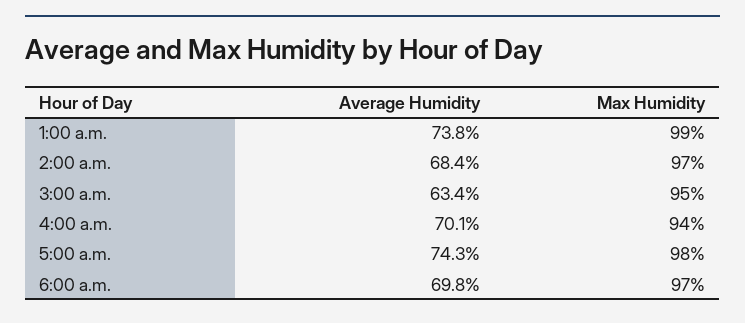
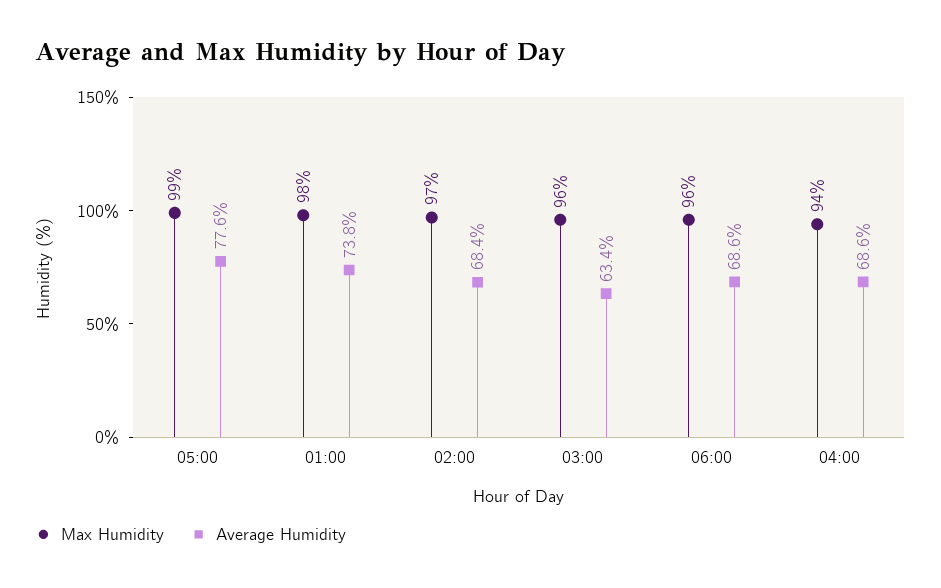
  {
    "Average Humidity": {
      "1:00 a.m.": 73.8,
      "2:00 a.m.": 68.4,
      "3:00 a.m.": 63.4,
-     "4:00 a.m.": 70.1,
+     "4:00 a.m.": 68.6,
-     "5:00 a.m.": 74.3,
+     "5:00 a.m.": 77.6,
-     "6:00 a.m.": 69.8
+     "6:00 a.m.": 68.6
    },
    "Max Humidity": {
-     "1:00 a.m.": 99,
+     "1:00 a.m.": 98,
      "2:00 a.m.": 97,
-     "3:00 a.m.": 95,
+     "3:00 a.m.": 96,
      "4:00 a.m.": 94,
-     "5:00 a.m.": 98,
+     "5:00 a.m.": 99,
-     "6:00 a.m.": 97
+     "6:00 a.m.": 96
    }
  }

